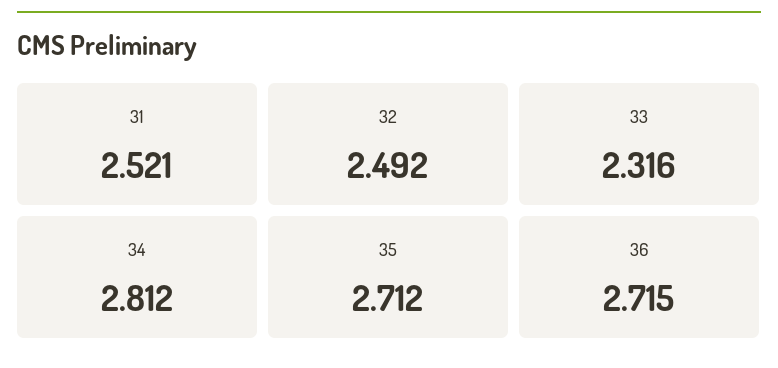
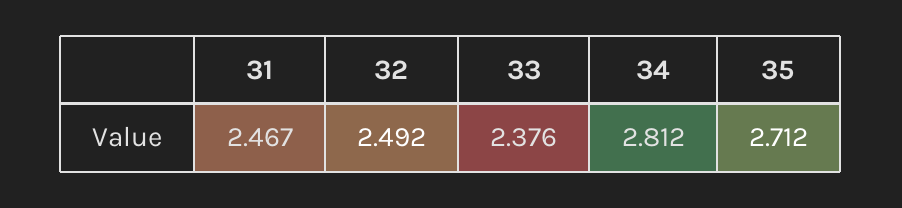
  {
-   "31": 2.521,
+   "31": 2.467,
    "32": 2.492,
-   "33": 2.316,
+   "33": 2.376,
    "34": 2.812,
-   "35": 2.712,
+   "35": 2.712
-   "36": 2.715
  }

